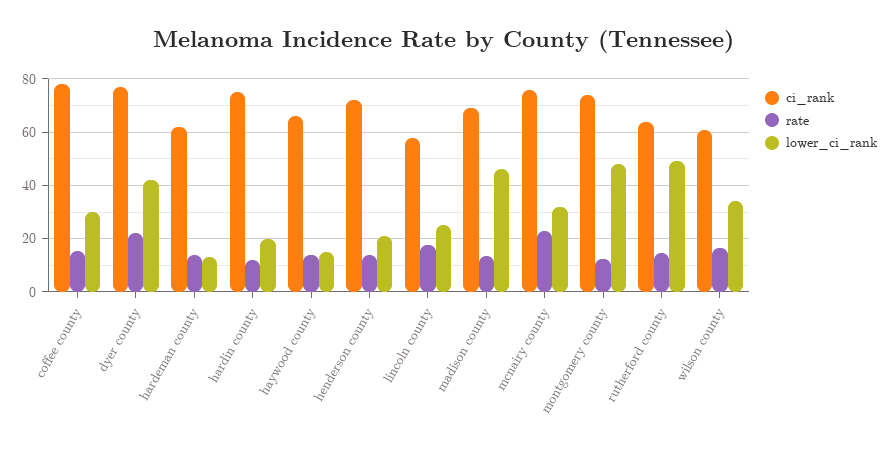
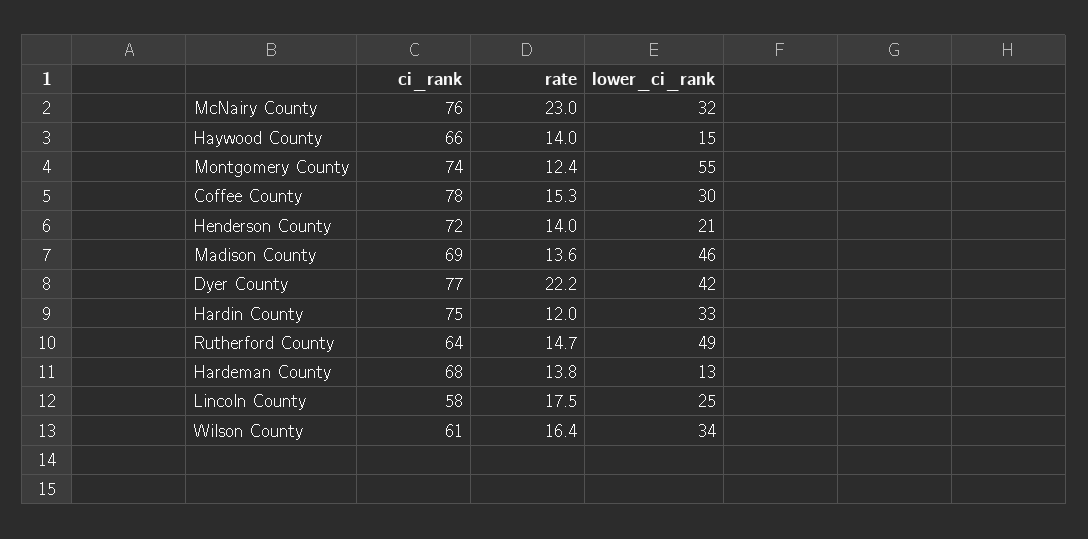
  {
    "ci_rank": {
      "coffee county": 78,
      "dyer county": 77,
-     "hardeman county": 62.5,
+     "hardeman county": 68,
      "hardin county": 75,
      "haywood county": 66,
      "henderson county": 72,
      "lincoln county": 58,
      "madison county": 69,
      "mcnairy county": 76,
      "montgomery county": 74,
      "rutherford county": 64,
      "wilson county": 61
    },
    "rate": {
      "coffee county": 15.3,
      "dyer county": 22.2,
      "hardeman county": 13.8,
      "hardin county": 12,
      "haywood county": 14,
      "henderson county": 14,
      "lincoln county": 17.5,
      "madison county": 13.6,
      "mcnairy county": 23,
      "montgomery county": 12.4,
      "rutherford county": 14.7,
      "wilson county": 16.4
    },
    "lower_ci_rank": {
      "coffee county": 30,
      "dyer county": 42,
      "hardeman county": 13,
-     "hardin county": 20,
+     "hardin county": 33,
      "haywood county": 15,
      "henderson county": 21,
      "lincoln county": 25,
      "madison county": 46,
      "mcnairy county": 32,
-     "montgomery county": 47.5,
+     "montgomery county": 55,
      "rutherford county": 49,
      "wilson county": 34
    }
  }

